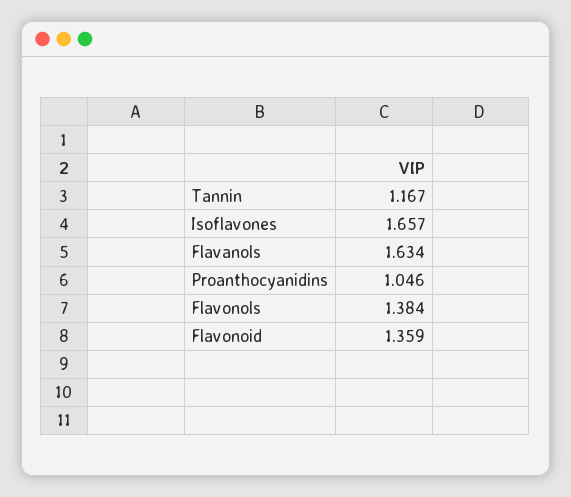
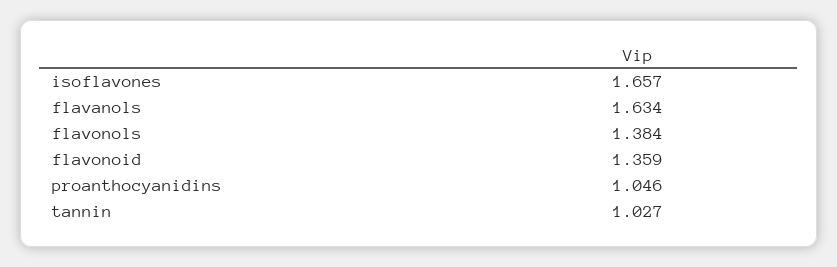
  {
-   "Tannin": 1.167,
+   "Tannin": 1.027,
    "Isoflavones": 1.657,
    "Flavanols": 1.634,
    "Proanthocyanidins": 1.046,
    "Flavonols": 1.384,
    "Flavonoid": 1.359
  }

